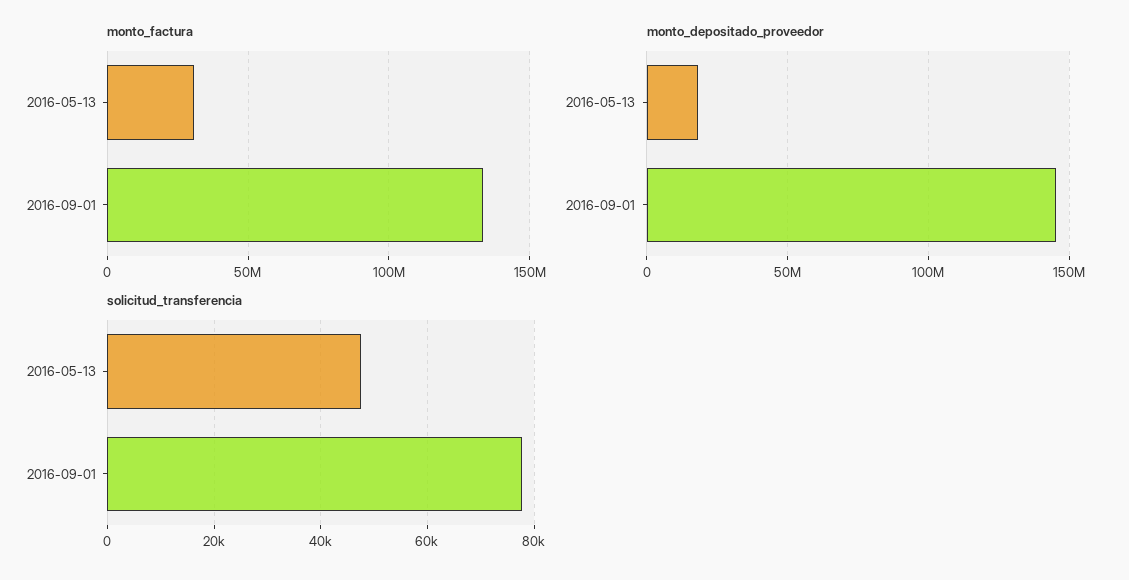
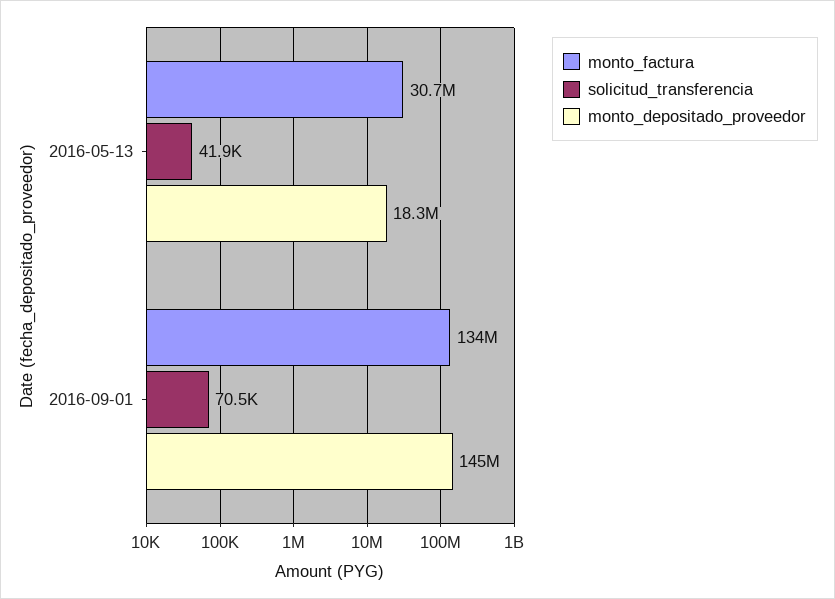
  {
    "monto_factura": {
      "2016-05-13": 30700000,
      "2016-09-01": 134000000
    },
    "monto_depositado_proveedor": {
      "2016-05-13": 18300000,
      "2016-09-01": 145000000
    },
    "solicitud_transferencia": {
-     "2016-05-13": 48000,
+     "2016-05-13": 41900,
-     "2016-09-01": 78000
+     "2016-09-01": 70500
    }
  }

